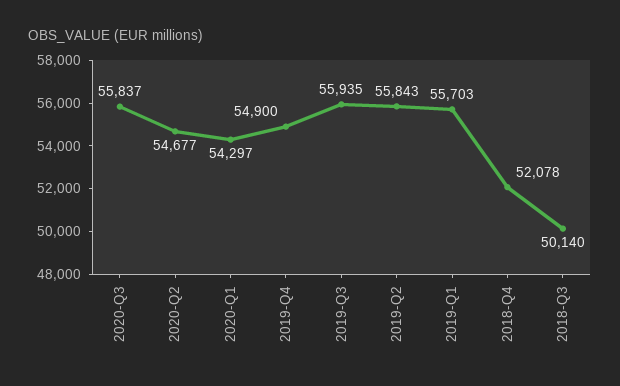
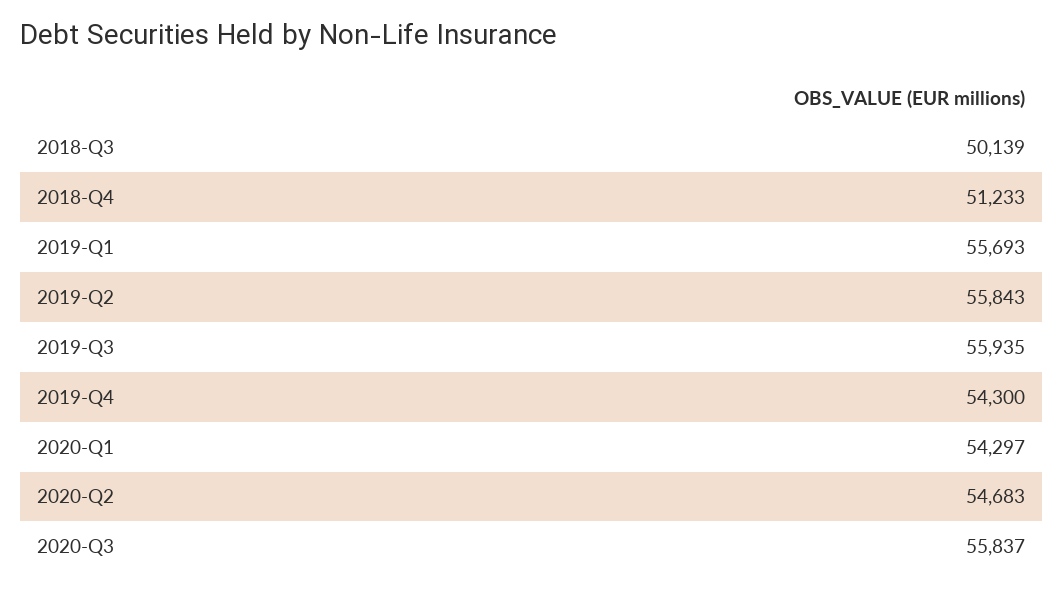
  {
    "2020-Q3": 55837,
-   "2020-Q2": 54677,
+   "2020-Q2": 54683,
    "2020-Q1": 54297,
-   "2019-Q4": 54900,
+   "2019-Q4": 54300,
    "2019-Q3": 55935,
    "2019-Q2": 55843,
-   "2019-Q1": 55703,
+   "2019-Q1": 55693,
-   "2018-Q4": 52078,
+   "2018-Q4": 51233,
-   "2018-Q3": 50140
+   "2018-Q3": 50139
  }

